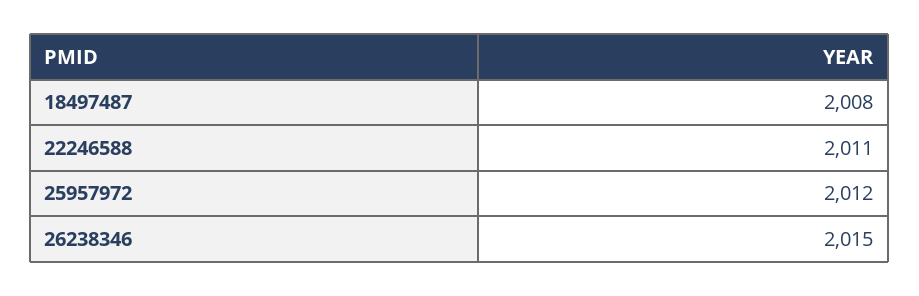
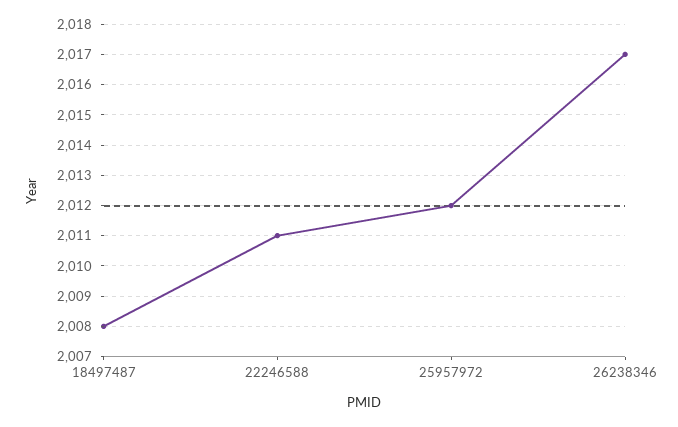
  {
    "18497487": 2008,
    "22246588": 2011,
    "25957972": 2012,
-   "26238346": 2015
+   "26238346": 2017
  }

